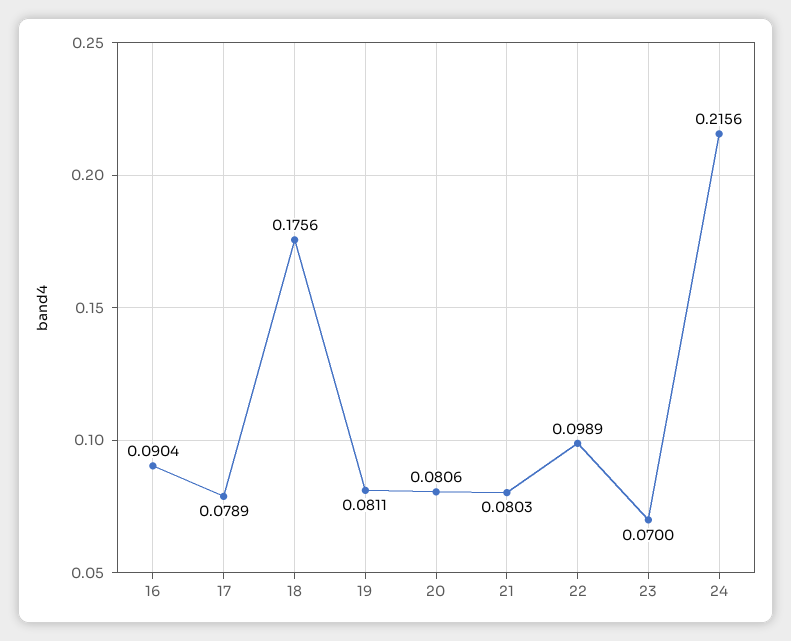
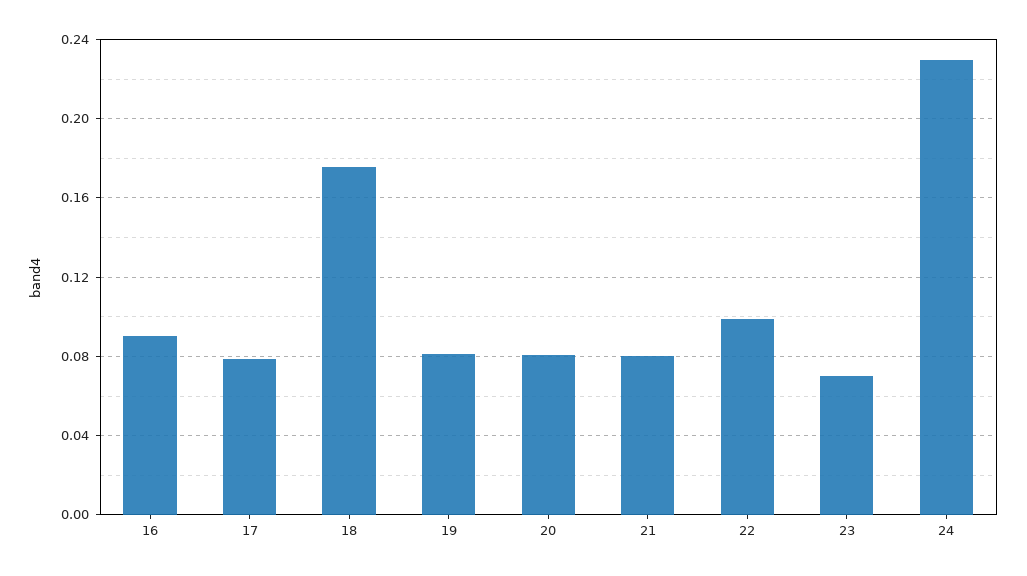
  {
    "16": 0.0904,
    "17": 0.0789,
    "18": 0.1756,
    "19": 0.0811,
    "20": 0.0806,
    "21": 0.0803,
    "22": 0.0989,
    "23": 0.07,
-   "24": 0.2156
+   "24": 0.23
  }

